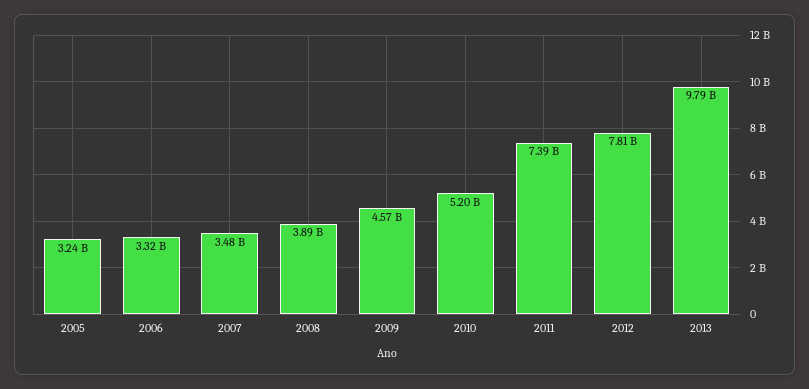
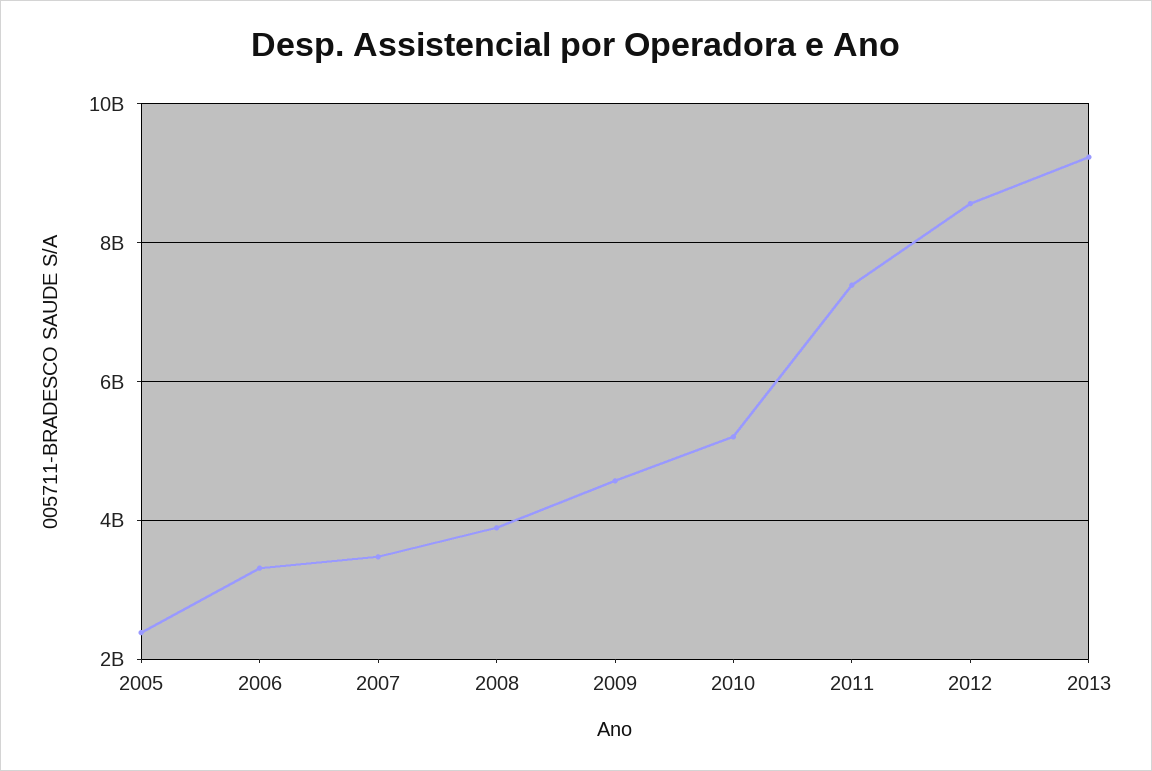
  {
-   "2005": 3240000000,
+   "2005": 2400000000,
    "2006": 3320000000,
    "2007": 3480000000,
    "2008": 3890000000,
    "2009": 4570000000,
    "2010": 5200000000,
    "2011": 7390000000,
-   "2012": 7810000000,
+   "2012": 8600000000,
-   "2013": 9790000000
+   "2013": 9200000000
  }

